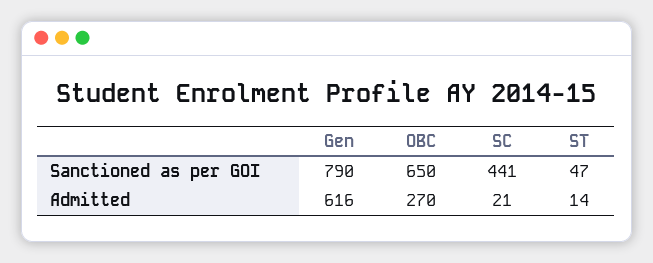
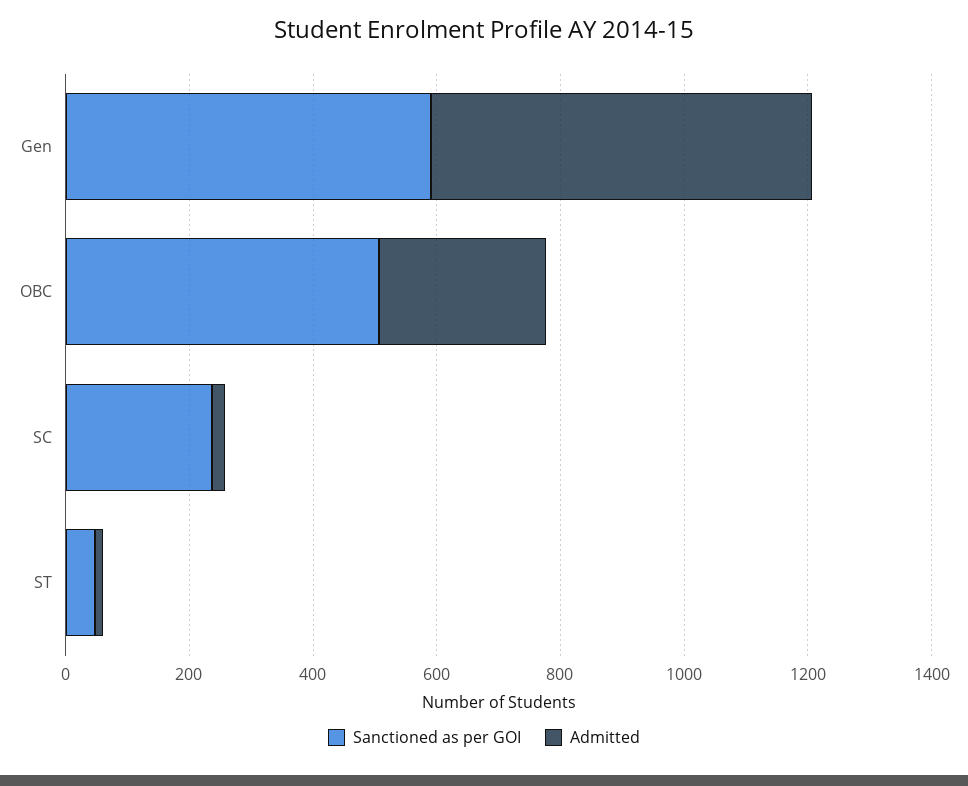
  {
    "Sanctioned as per GOI": {
-     "Gen": 790,
+     "Gen": 600,
-     "OBC": 650,
+     "OBC": 500,
-     "SC": 441,
+     "SC": 250,
      "ST": 47
    },
    "Admitted": {
      "Gen": 616,
      "OBC": 270,
      "SC": 21,
      "ST": 14
    }
  }

